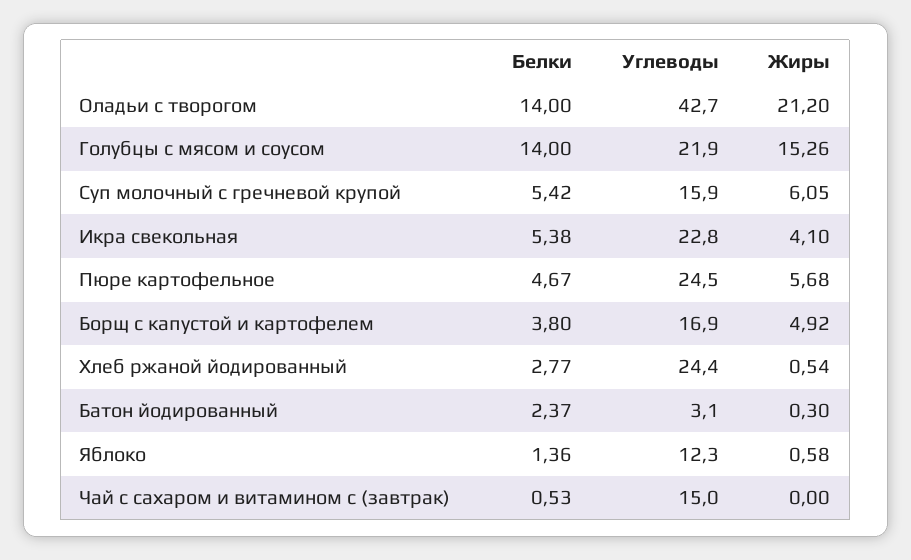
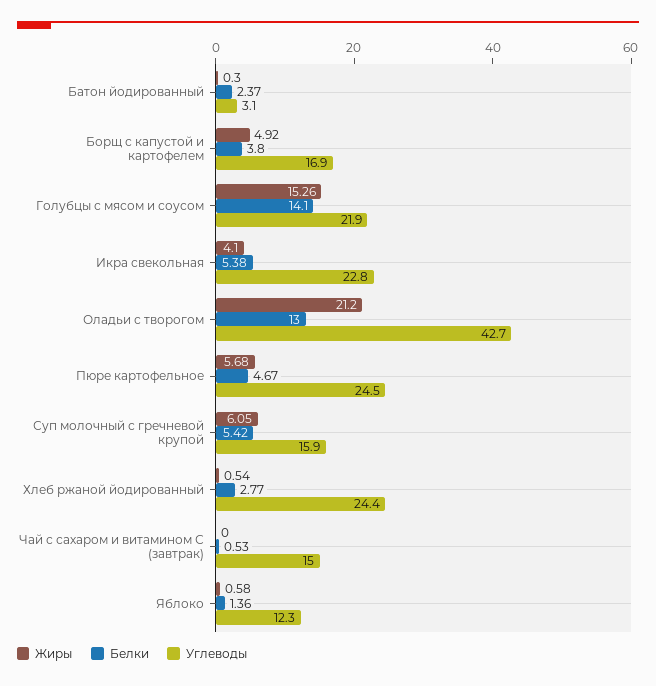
  {
    "Белки": {
-     "Оладьи с творогом": 14,
+     "Оладьи с творогом": 13,
-     "Голубцы с мясом и соусом": 14,
+     "Голубцы с мясом и соусом": 14.1,
      "Суп молочный с гречневой крупой": 5.42,
      "Икра свекольная": 5.38,
      "Пюре картофельное": 4.67,
      "Борщ с капустой и картофелем": 3.8,
      "Хлеб ржаной йодированный": 2.77,
      "Батон йодированный": 2.37,
      "Яблоко": 1.36,
      "Чай с сахаром и витамином с (завтрак)": 0.53
    },
    "Углеводы": {
      "Оладьи с творогом": 42.7,
      "Голубцы с мясом и соусом": 21.9,
      "Суп молочный с гречневой крупой": 15.9,
      "Икра свекольная": 22.8,
      "Пюре картофельное": 24.5,
      "Борщ с капустой и картофелем": 16.9,
      "Хлеб ржаной йодированный": 24.4,
      "Батон йодированный": 3.1,
      "Яблоко": 12.3,
      "Чай с сахаром и витамином с (завтрак)": 15
    },
    "Жиры": {
      "Оладьи с творогом": 21.2,
      "Голубцы с мясом и соусом": 15.26,
      "Суп молочный с гречневой крупой": 6.05,
      "Икра свекольная": 4.1,
      "Пюре картофельное": 5.68,
      "Борщ с капустой и картофелем": 4.92,
      "Хлеб ржаной йодированный": 0.54,
      "Батон йодированный": 0.3,
      "Яблоко": 0.58,
      "Чай с сахаром и витамином с (завтрак)": 0
    }
  }

